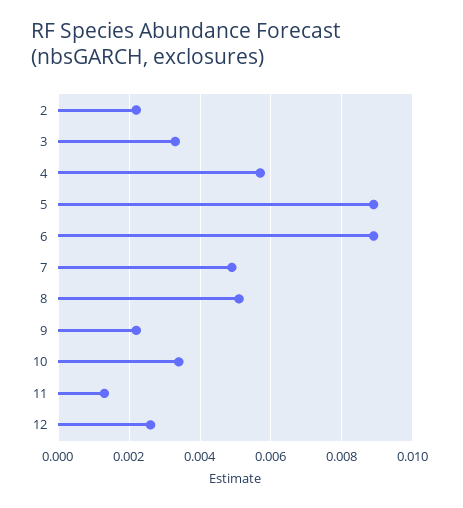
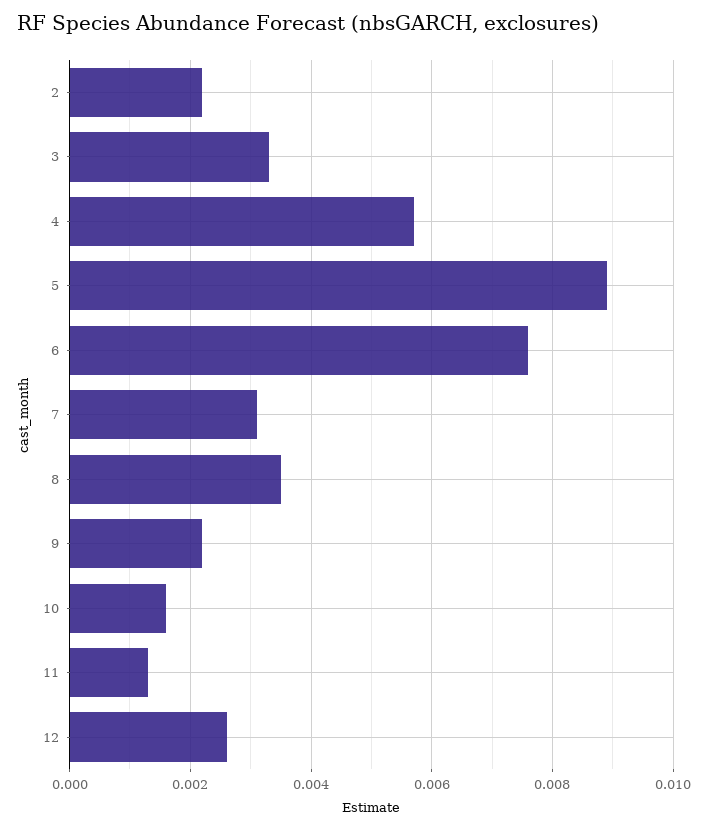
  {
    "2": 0.002,
    "3": 0.0035,
    "4": 0.0055,
    "5": 0.009,
-   "6": 0.009,
+   "6": 0.0075,
-   "7": 0.005,
+   "7": 0.003,
-   "8": 0.005,
+   "8": 0.0035,
    "9": 0.002,
-   "10": 0.0035,
+   "10": 0.0015,
    "11": 0.0015,
    "12": 0.0025
  }

